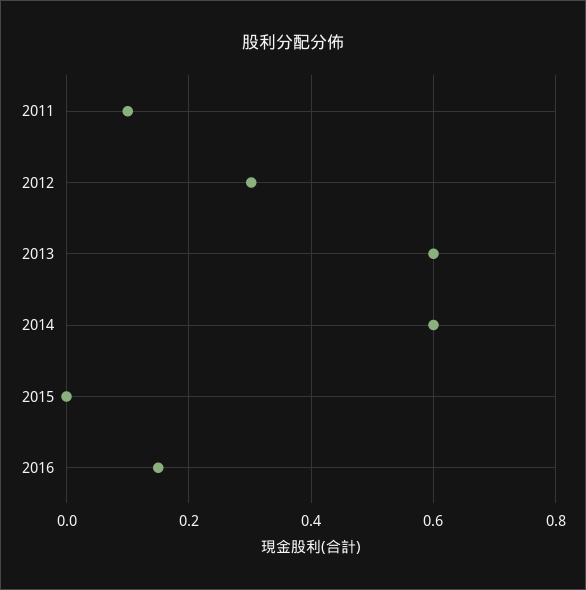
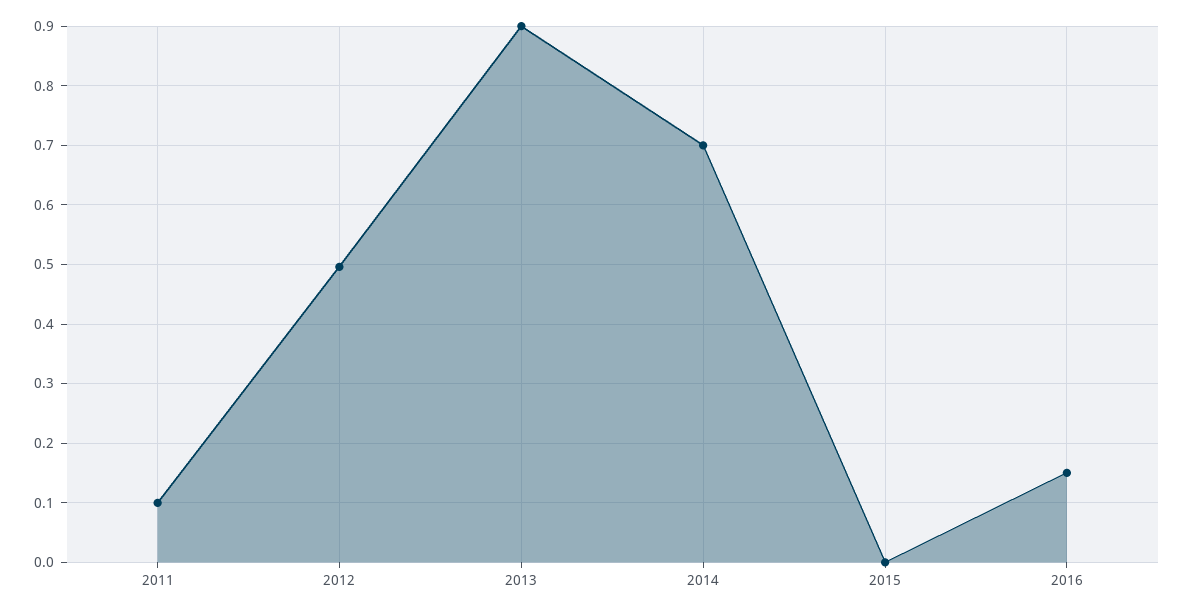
  {
    "2011": 0.1,
-   "2012": 0.3,
+   "2012": 0.5,
-   "2013": 0.6,
+   "2013": 0.9,
-   "2014": 0.6,
+   "2014": 0.7,
    "2015": 0,
    "2016": 0.16
  }

